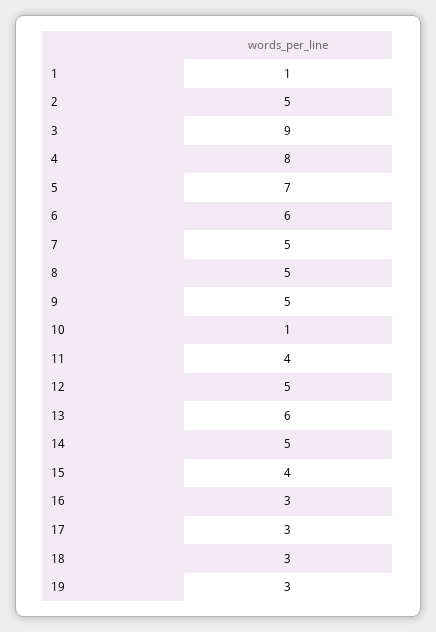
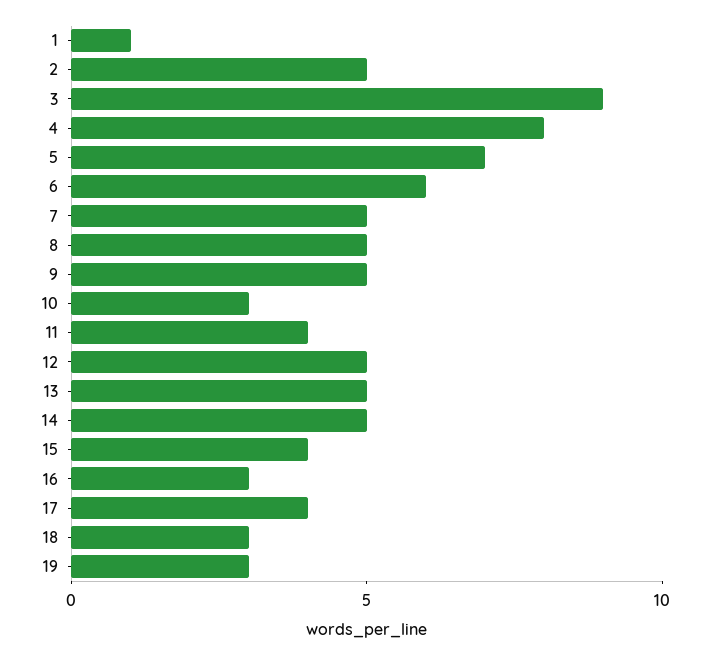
  {
    "1": 1,
    "2": 5,
    "3": 9,
    "4": 8,
    "5": 7,
    "6": 6,
    "7": 5,
    "8": 5,
    "9": 5,
-   "10": 1,
+   "10": 3,
    "11": 4,
    "12": 5,
-   "13": 6,
+   "13": 5,
    "14": 5,
    "15": 4,
    "16": 3,
-   "17": 3,
+   "17": 4,
    "18": 3,
    "19": 3
  }

